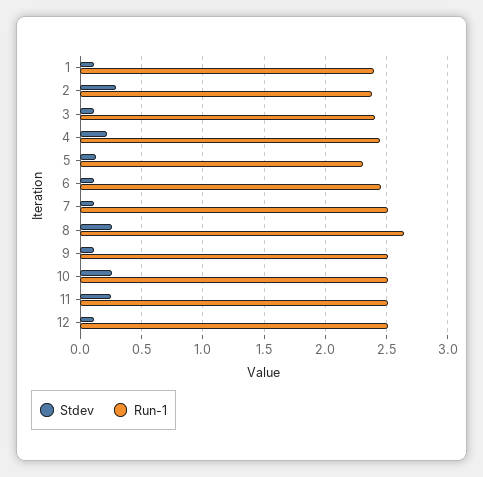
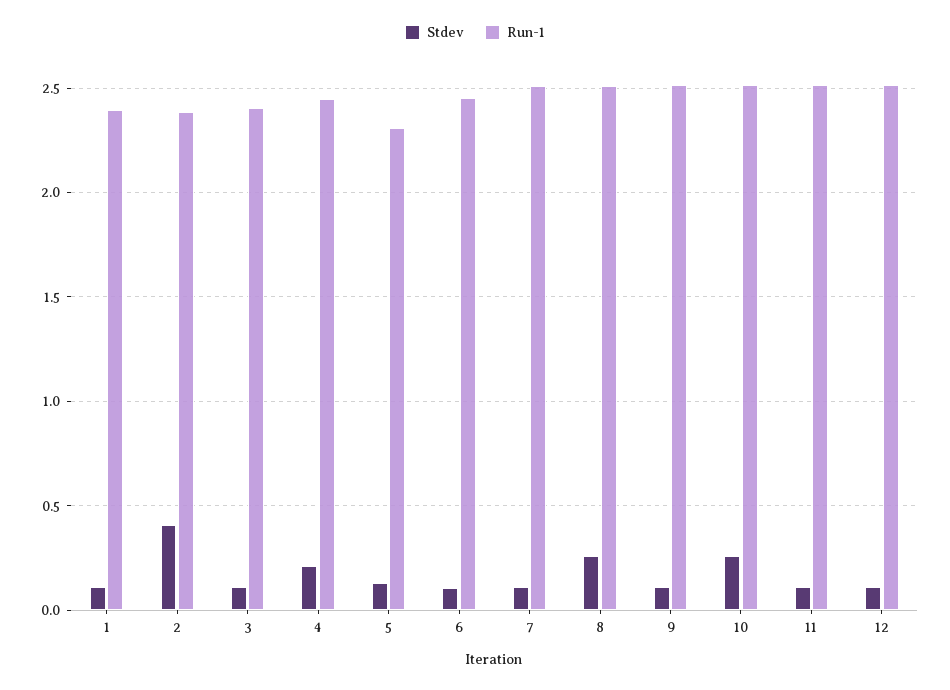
  {
    "Stdev": {
      "1": 0.1,
-     "2": 0.3,
+     "2": 0.4,
      "3": 0.1,
      "4": 0.2,
      "5": 0.15,
      "6": 0.1,
      "7": 0.1,
      "8": 0.25,
      "9": 0.1,
      "10": 0.25,
-     "11": 0.25,
+     "11": 0.1,
      "12": 0.1
    },
    "Run-1": {
      "1": 2.4,
      "2": 2.4,
      "3": 2.4,
      "4": 2.45,
      "5": 2.3,
      "6": 2.45,
      "7": 2.5,
-     "8": 2.65,
+     "8": 2.5,
      "9": 2.5,
      "10": 2.5,
      "11": 2.5,
      "12": 2.5
    }
  }

